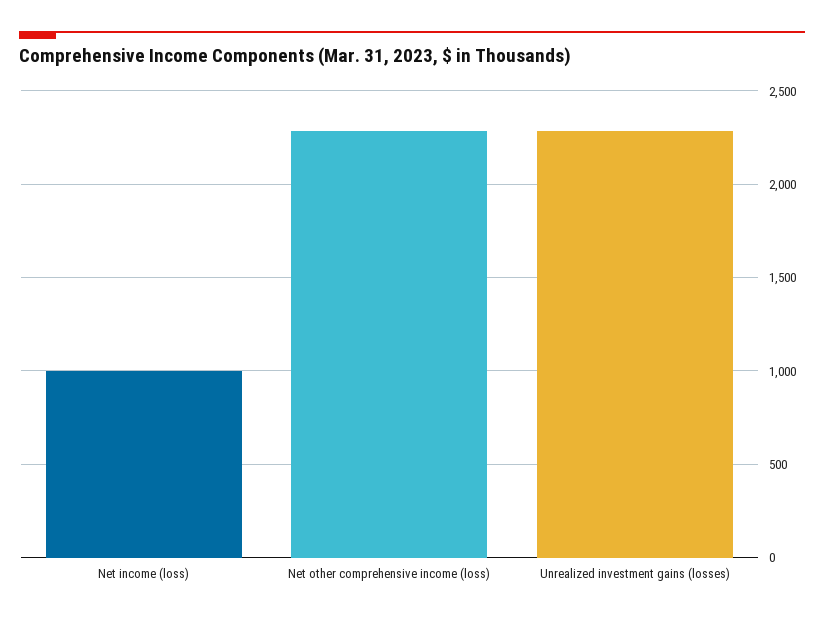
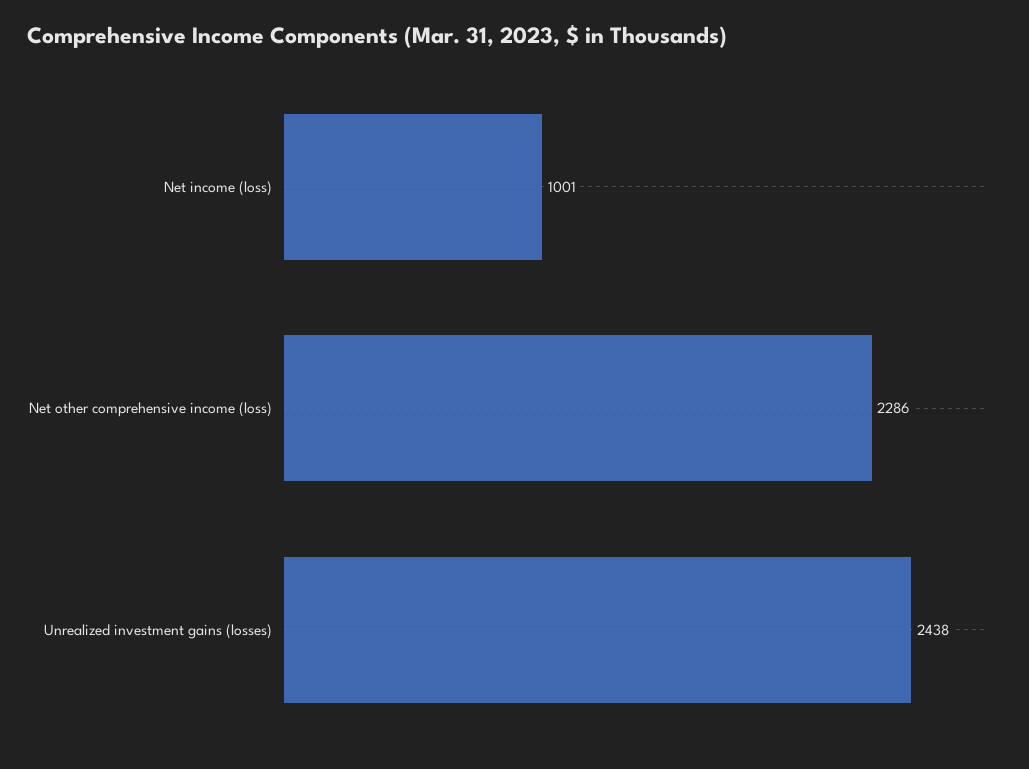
  {
    "Net income (loss)": 1001,
    "Net other comprehensive income (loss)": 2286,
-   "Unrealized investment gains (losses)": 2300
+   "Unrealized investment gains (losses)": 2438
  }

